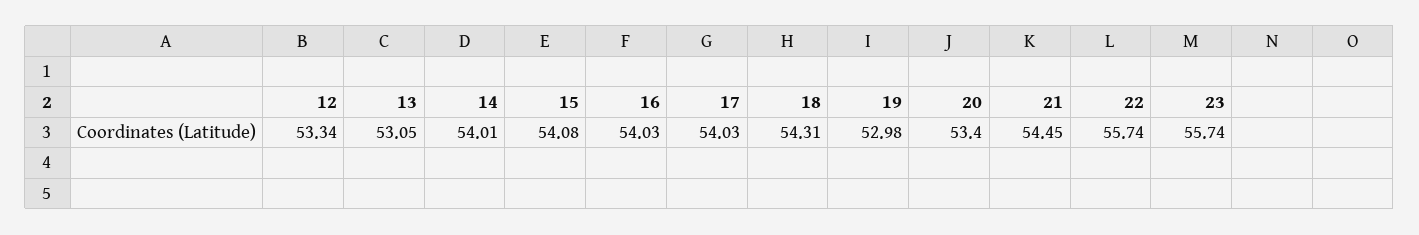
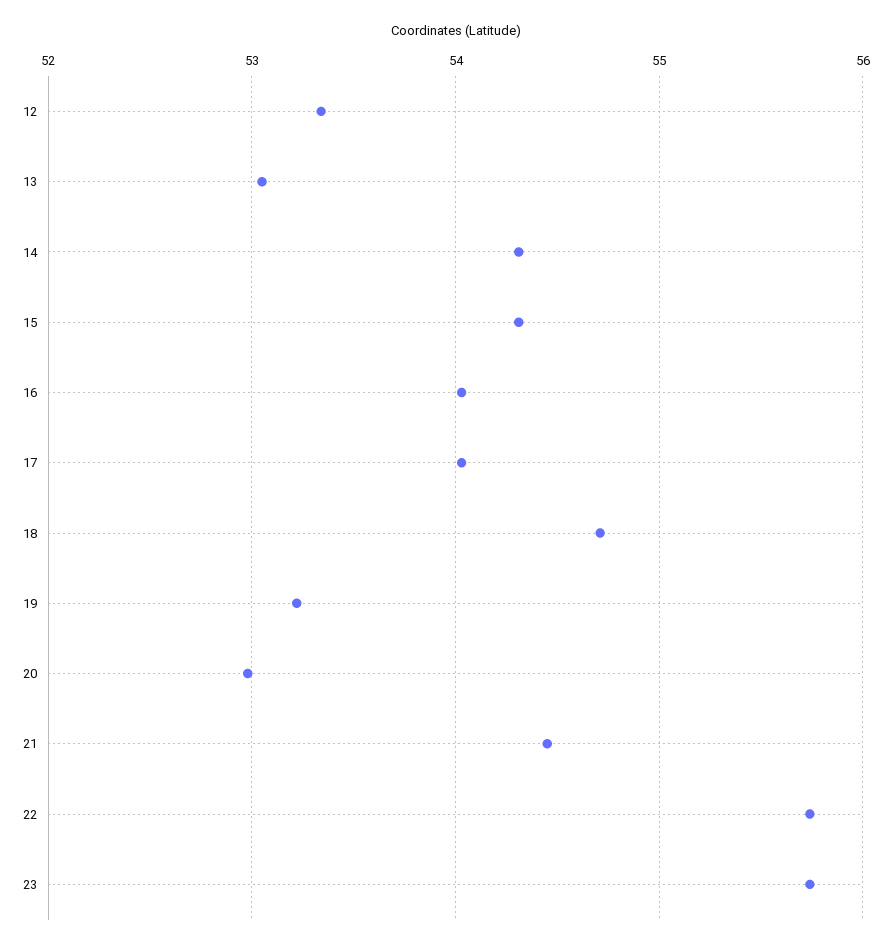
  {
    "12": 53.34,
    "13": 53.05,
-   "14": 54.01,
+   "14": 54.3,
-   "15": 54.08,
+   "15": 54.3,
    "16": 54.03,
    "17": 54.03,
-   "18": 54.31,
+   "18": 54.7,
-   "19": 52.98,
+   "19": 53.2,
-   "20": 53.4,
+   "20": 53,
    "21": 54.45,
    "22": 55.74,
    "23": 55.74
  }

